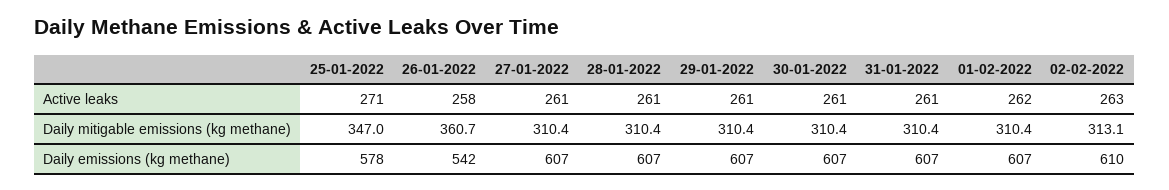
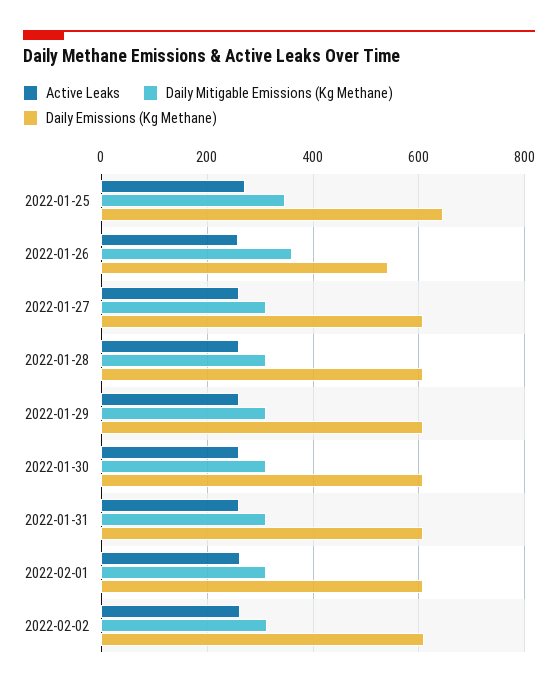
  {
    "Active leaks": {
      "25-01-2022": 271,
      "26-01-2022": 258,
      "27-01-2022": 261,
      "28-01-2022": 261,
      "29-01-2022": 261,
      "30-01-2022": 261,
      "31-01-2022": 261,
      "01-02-2022": 262,
      "02-02-2022": 263
    },
    "Daily mitigable emissions (kg methane)": {
      "25-01-2022": 347,
      "26-01-2022": 360.7,
      "27-01-2022": 310.4,
      "28-01-2022": 310.4,
      "29-01-2022": 310.4,
      "30-01-2022": 310.4,
      "31-01-2022": 310.4,
      "01-02-2022": 310.4,
      "02-02-2022": 313.1
    },
    "Daily emissions (kg methane)": {
-     "25-01-2022": 578,
+     "25-01-2022": 640,
      "26-01-2022": 542,
      "27-01-2022": 607,
      "28-01-2022": 607,
      "29-01-2022": 607,
      "30-01-2022": 607,
      "31-01-2022": 607,
      "01-02-2022": 607,
      "02-02-2022": 610
    }
  }

